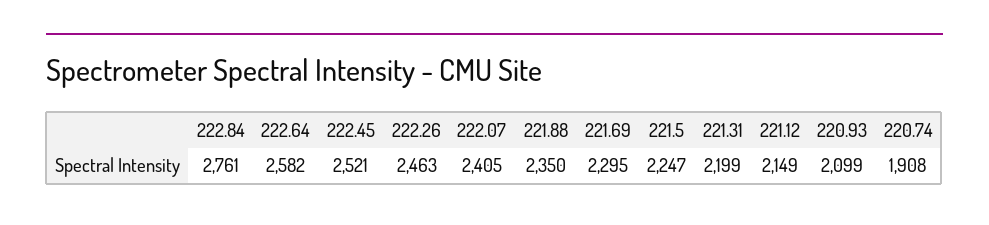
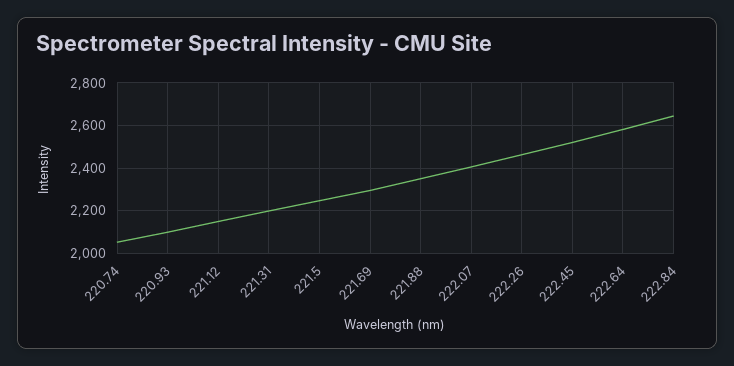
  {
-   "222.84": 2761,
+   "222.84": 2650,
    "222.64": 2582,
    "222.45": 2521,
    "222.26": 2463,
    "222.07": 2405,
    "221.88": 2350,
    "221.69": 2295,
    "221.5": 2247,
    "221.31": 2199,
    "221.12": 2149,
    "220.93": 2099,
-   "220.74": 1908
+   "220.74": 2050
  }

